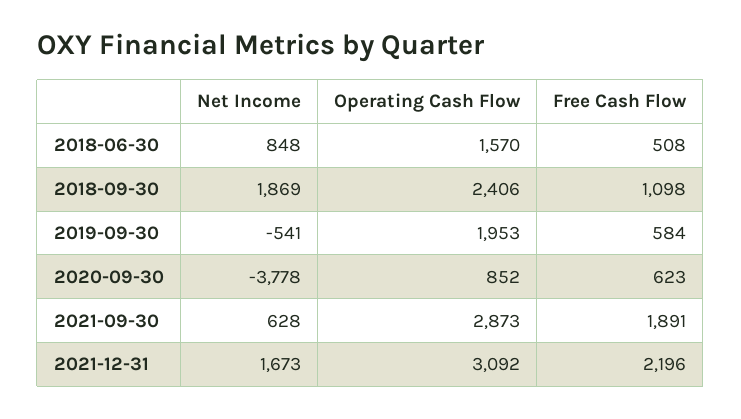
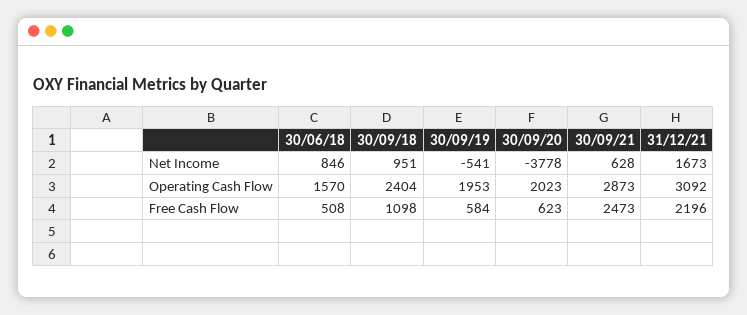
  {
    "Net Income": {
-     "2018-06-30": 848,
+     "2018-06-30": 846,
-     "2018-09-30": 1869,
+     "2018-09-30": 951,
      "2019-09-30": -541,
      "2020-09-30": -3778,
      "2021-09-30": 628,
      "2021-12-31": 1673
    },
    "Operating Cash Flow": {
      "2018-06-30": 1570,
-     "2018-09-30": 2406,
+     "2018-09-30": 2404,
      "2019-09-30": 1953,
-     "2020-09-30": 852,
+     "2020-09-30": 2023,
      "2021-09-30": 2873,
      "2021-12-31": 3092
    },
    "Free Cash Flow": {
      "2018-06-30": 508,
      "2018-09-30": 1098,
      "2019-09-30": 584,
      "2020-09-30": 623,
-     "2021-09-30": 1891,
+     "2021-09-30": 2473,
      "2021-12-31": 2196
    }
  }

